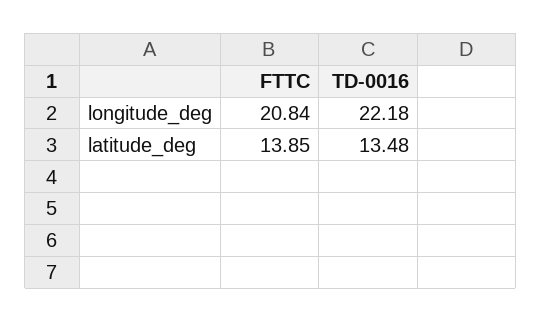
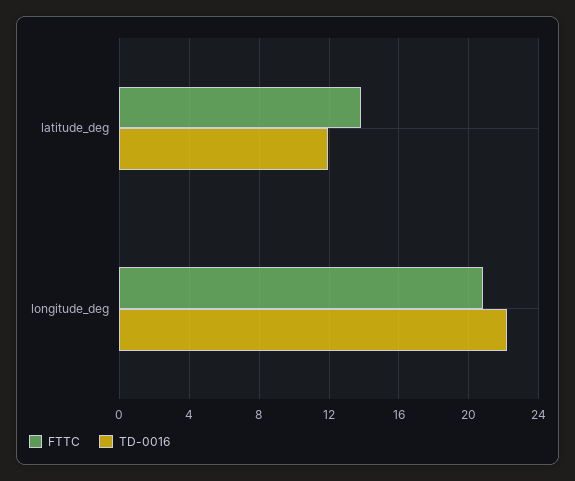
  {
    "FTTC": {
      "longitude_deg": 20.84,
      "latitude_deg": 13.85
    },
    "TD-0016": {
      "longitude_deg": 22.18,
-     "latitude_deg": 13.48
+     "latitude_deg": 12
    }
  }

